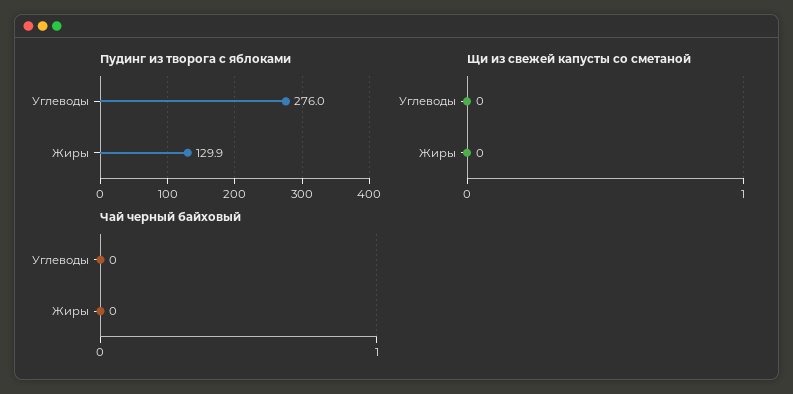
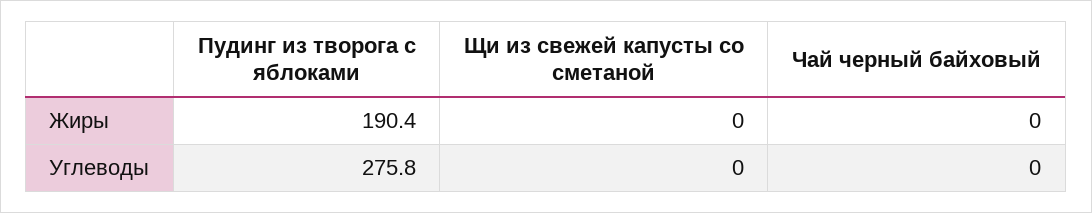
  {
    "Пудинг из творога с яблоками": {
-     "Углеводы": 276,
+     "Углеводы": 275.8,
-     "Жиры": 129.9
+     "Жиры": 190.4
    },
    "Щи из свежей капусты со сметаной": {
      "Углеводы": 0,
      "Жиры": 0
    },
    "Чай черный байховый": {
      "Углеводы": 0,
      "Жиры": 0
    }
  }

